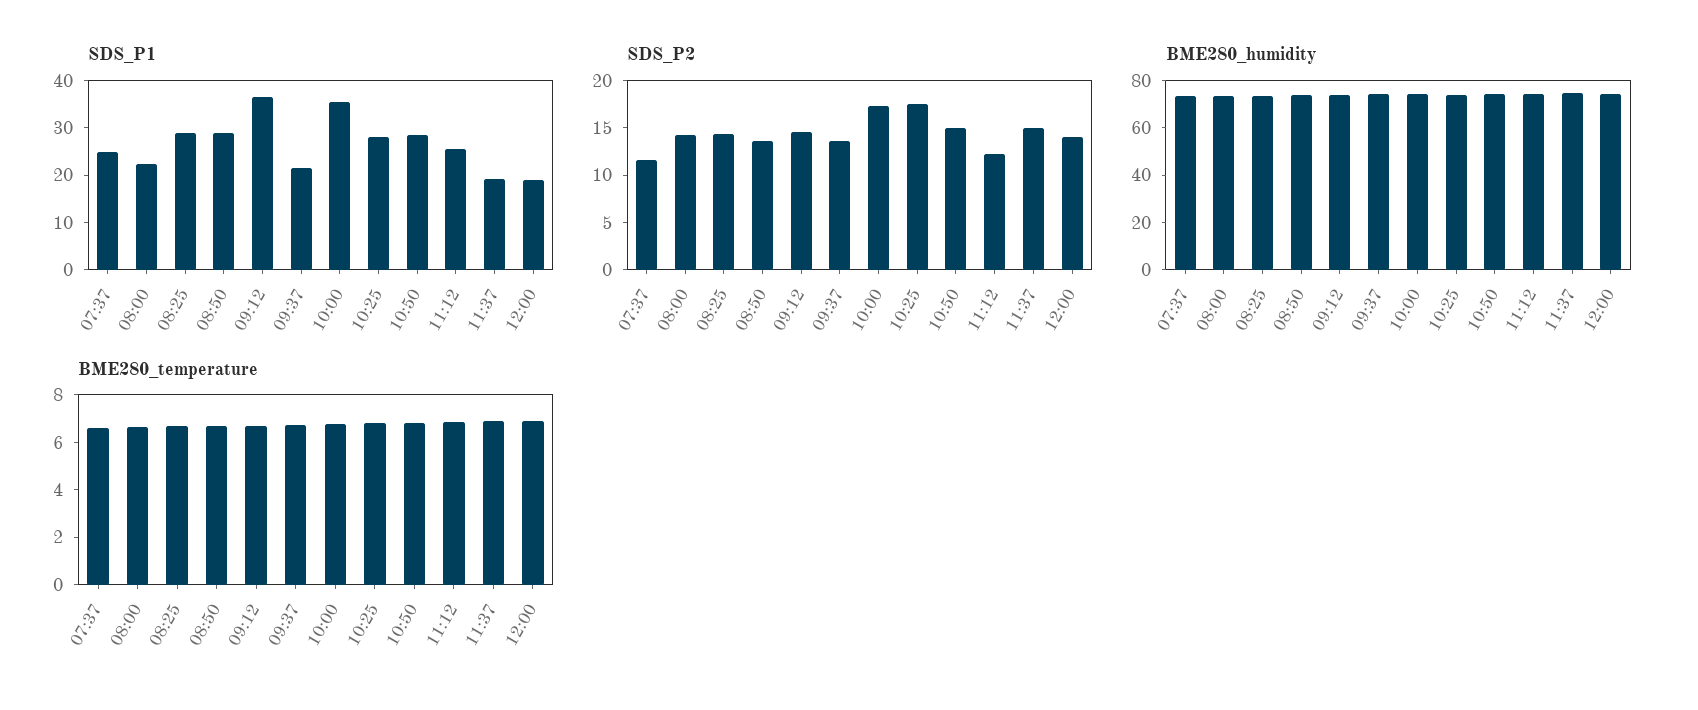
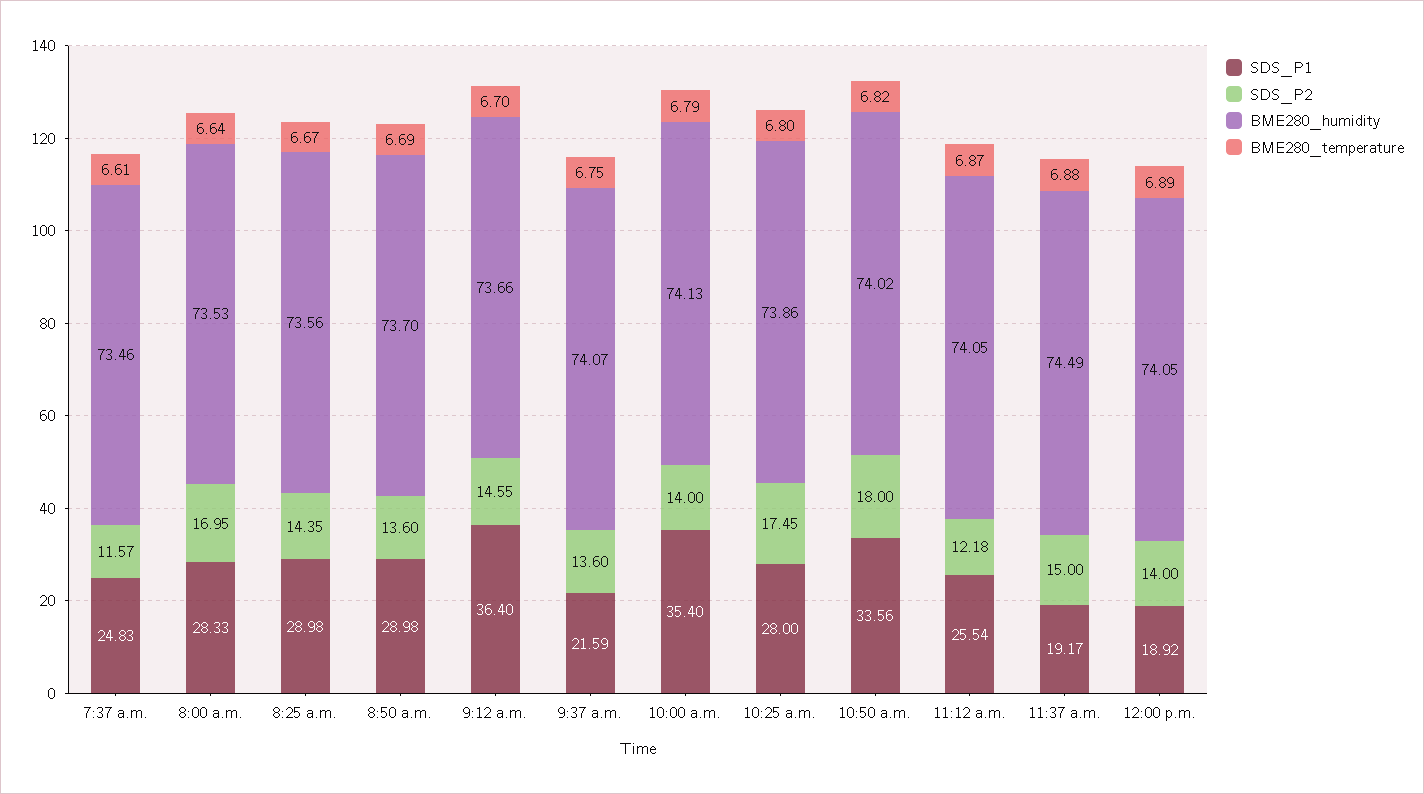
  {
    "SDS_P1": {
      "07:37": 24.83,
-     "08:00": 22,
+     "08:00": 28.33,
      "08:25": 28.98,
      "08:50": 28.98,
      "09:12": 36.4,
      "09:37": 21.59,
      "10:00": 35.4,
      "10:25": 28,
-     "10:50": 28,
+     "10:50": 33.56,
      "11:12": 25.54,
      "11:37": 19.17,
      "12:00": 18.92
    },
    "SDS_P2": {
      "07:37": 11.57,
-     "08:00": 14,
+     "08:00": 16.95,
      "08:25": 14.35,
      "08:50": 13.6,
      "09:12": 14.55,
      "09:37": 13.6,
-     "10:00": 17,
+     "10:00": 14,
      "10:25": 17.45,
-     "10:50": 15,
+     "10:50": 18,
      "11:12": 12.18,
      "11:37": 15,
      "12:00": 14
    },
    "BME280_humidity": {
      "07:37": 73.46,
      "08:00": 73.53,
      "08:25": 73.56,
      "08:50": 73.7,
      "09:12": 73.66,
      "09:37": 74.07,
      "10:00": 74.13,
      "10:25": 73.86,
      "10:50": 74.02,
      "11:12": 74.05,
      "11:37": 74.49,
      "12:00": 74.05
    },
    "BME280_temperature": {
      "07:37": 6.61,
      "08:00": 6.64,
      "08:25": 6.67,
      "08:50": 6.69,
      "09:12": 6.7,
      "09:37": 6.75,
      "10:00": 6.79,
      "10:25": 6.8,
      "10:50": 6.82,
      "11:12": 6.87,
      "11:37": 6.88,
      "12:00": 6.89
    }
  }

